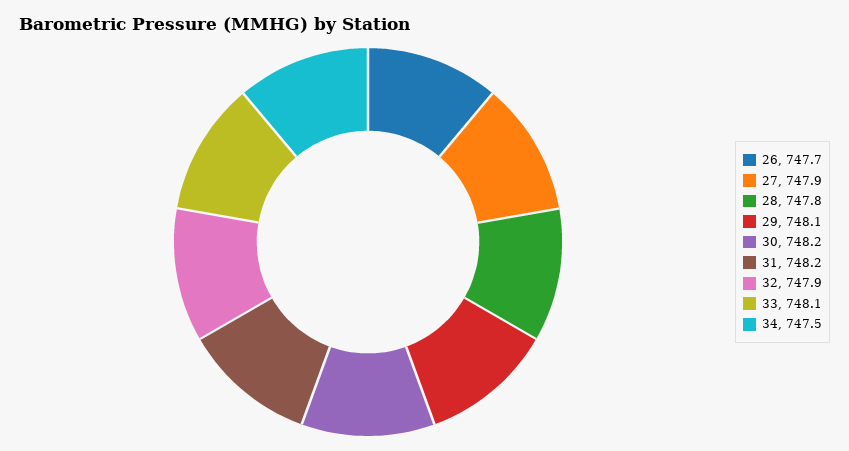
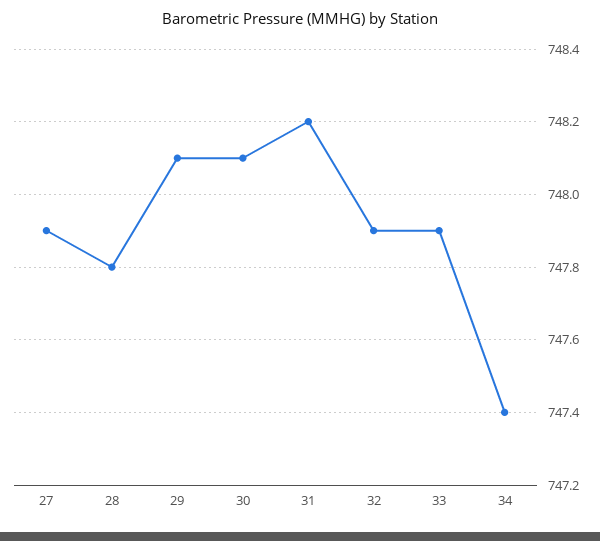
  {
-   "26": 747.7,
    "27": 747.9,
    "28": 747.8,
    "29": 748.1,
-   "30": 748.2,
+   "30": 748.1,
    "31": 748.2,
    "32": 747.9,
-   "33": 748.1,
+   "33": 747.9,
-   "34": 747.5
+   "34": 747.4
  }

